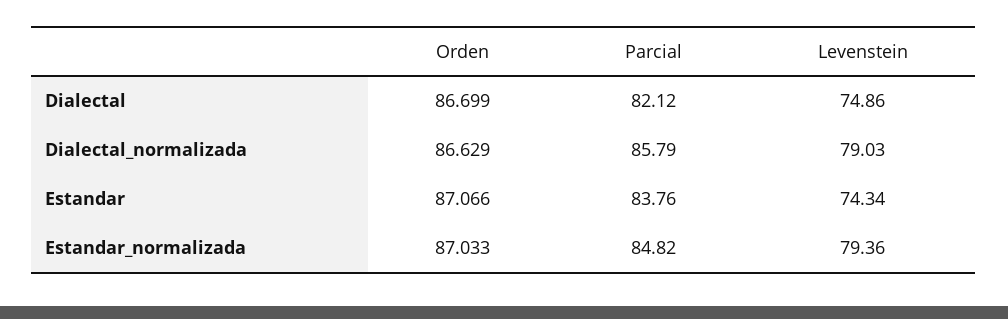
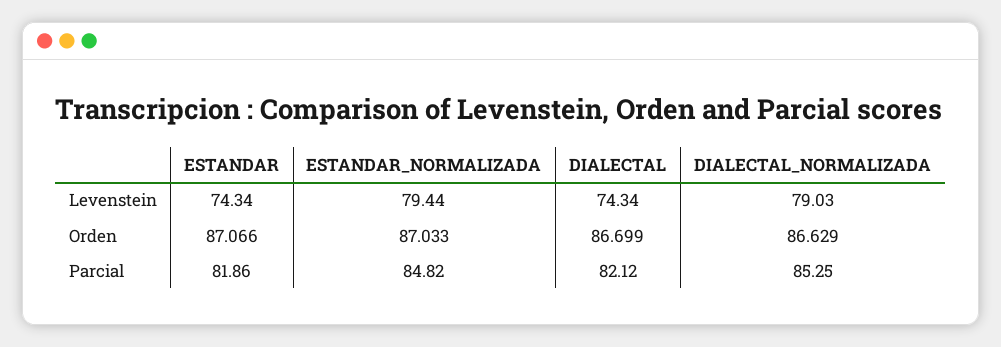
  {
    "Orden": {
      "Dialectal": 86.699,
      "Dialectal_normalizada": 86.629,
      "Estandar": 87.066,
      "Estandar_normalizada": 87.033
    },
    "Parcial": {
      "Dialectal": 82.12,
-     "Dialectal_normalizada": 85.79,
+     "Dialectal_normalizada": 85.25,
-     "Estandar": 83.76,
+     "Estandar": 81.86,
      "Estandar_normalizada": 84.82
    },
    "Levenstein": {
-     "Dialectal": 74.86,
+     "Dialectal": 74.34,
      "Dialectal_normalizada": 79.03,
      "Estandar": 74.34,
-     "Estandar_normalizada": 79.36
+     "Estandar_normalizada": 79.44
    }
  }

